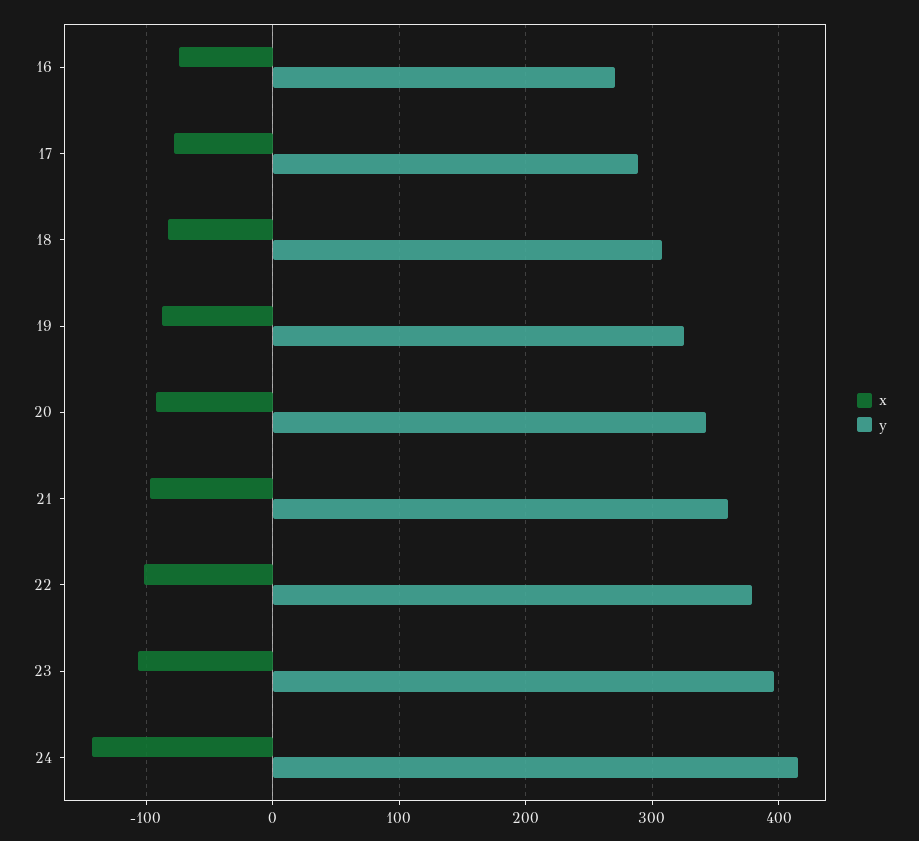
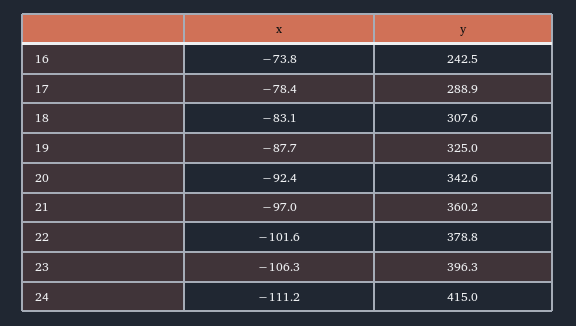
  {
    "x": {
      "16": -73.8,
      "17": -78.4,
      "18": -83.1,
      "19": -87.7,
      "20": -92.4,
      "21": -97,
      "22": -101.6,
      "23": -106.3,
-     "24": -140
+     "24": -111.2
    },
    "y": {
-     "16": 270,
+     "16": 242.5,
      "17": 288.9,
      "18": 307.6,
      "19": 325,
      "20": 342.6,
      "21": 360.2,
      "22": 378.8,
      "23": 396.3,
      "24": 415
    }
  }

